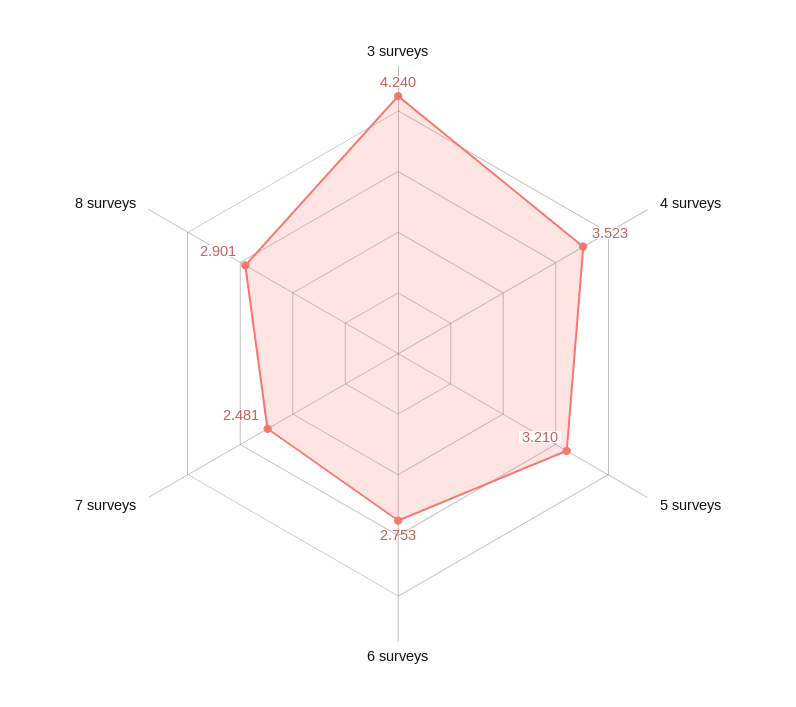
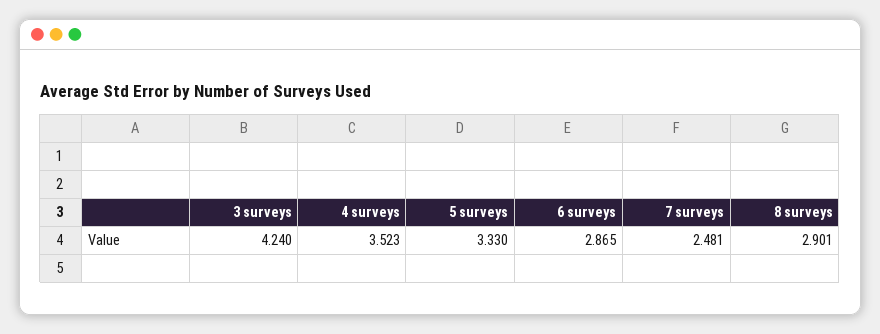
  {
    "3 surveys": 4.24,
    "4 surveys": 3.523,
-   "5 surveys": 3.21,
+   "5 surveys": 3.33,
-   "6 surveys": 2.753,
+   "6 surveys": 2.865,
    "7 surveys": 2.481,
    "8 surveys": 2.901
  }

